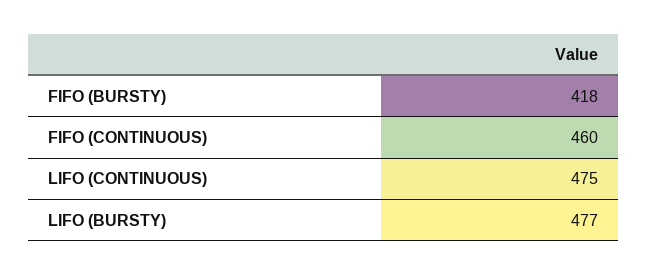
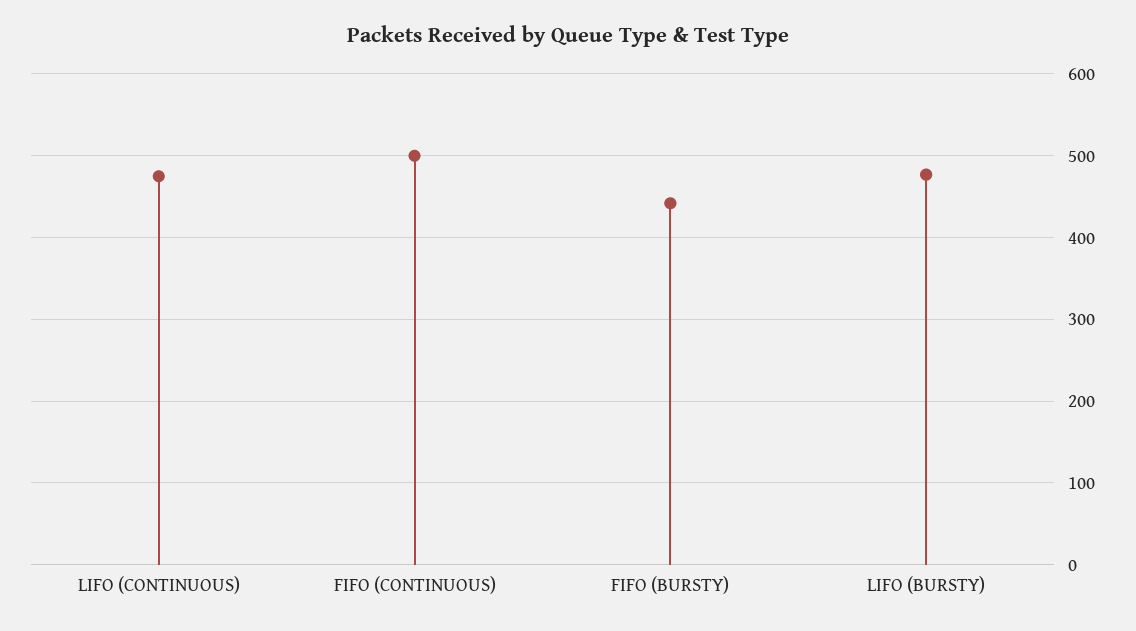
  {
-   "FIFO (BURSTY)": 418,
+   "FIFO (BURSTY)": 440,
-   "FIFO (CONTINUOUS)": 460,
+   "FIFO (CONTINUOUS)": 500,
    "LIFO (CONTINUOUS)": 475,
    "LIFO (BURSTY)": 477
  }

